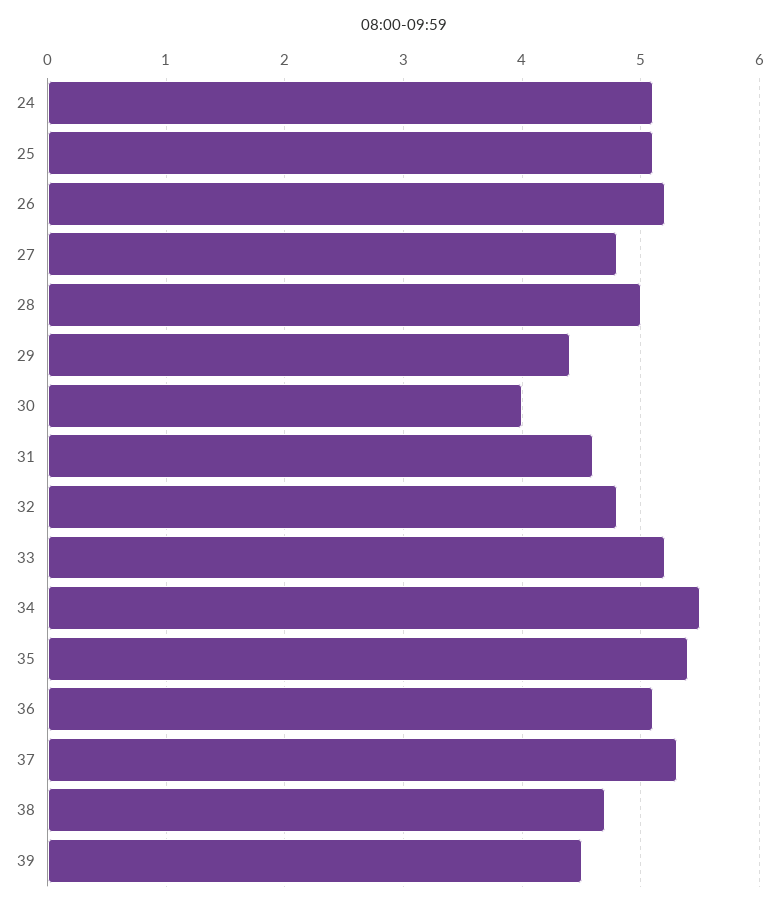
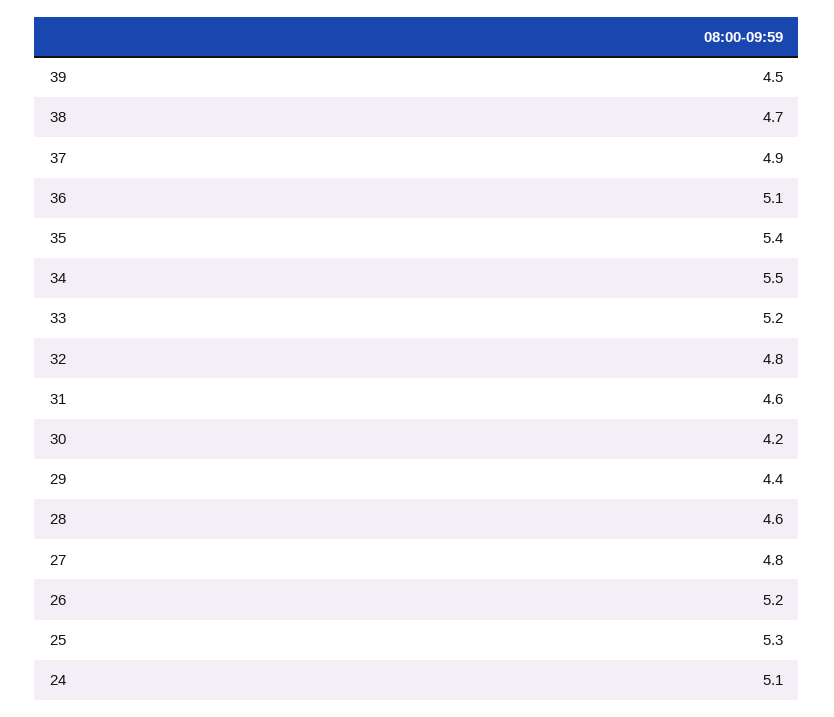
  {
    "24": 5.1,
-   "25": 5.1,
+   "25": 5.3,
    "26": 5.2,
    "27": 4.8,
-   "28": 5,
+   "28": 4.6,
    "29": 4.4,
-   "30": 4,
+   "30": 4.2,
    "31": 4.6,
    "32": 4.8,
    "33": 5.2,
    "34": 5.5,
    "35": 5.4,
    "36": 5.1,
-   "37": 5.3,
+   "37": 4.9,
    "38": 4.7,
    "39": 4.5
  }

